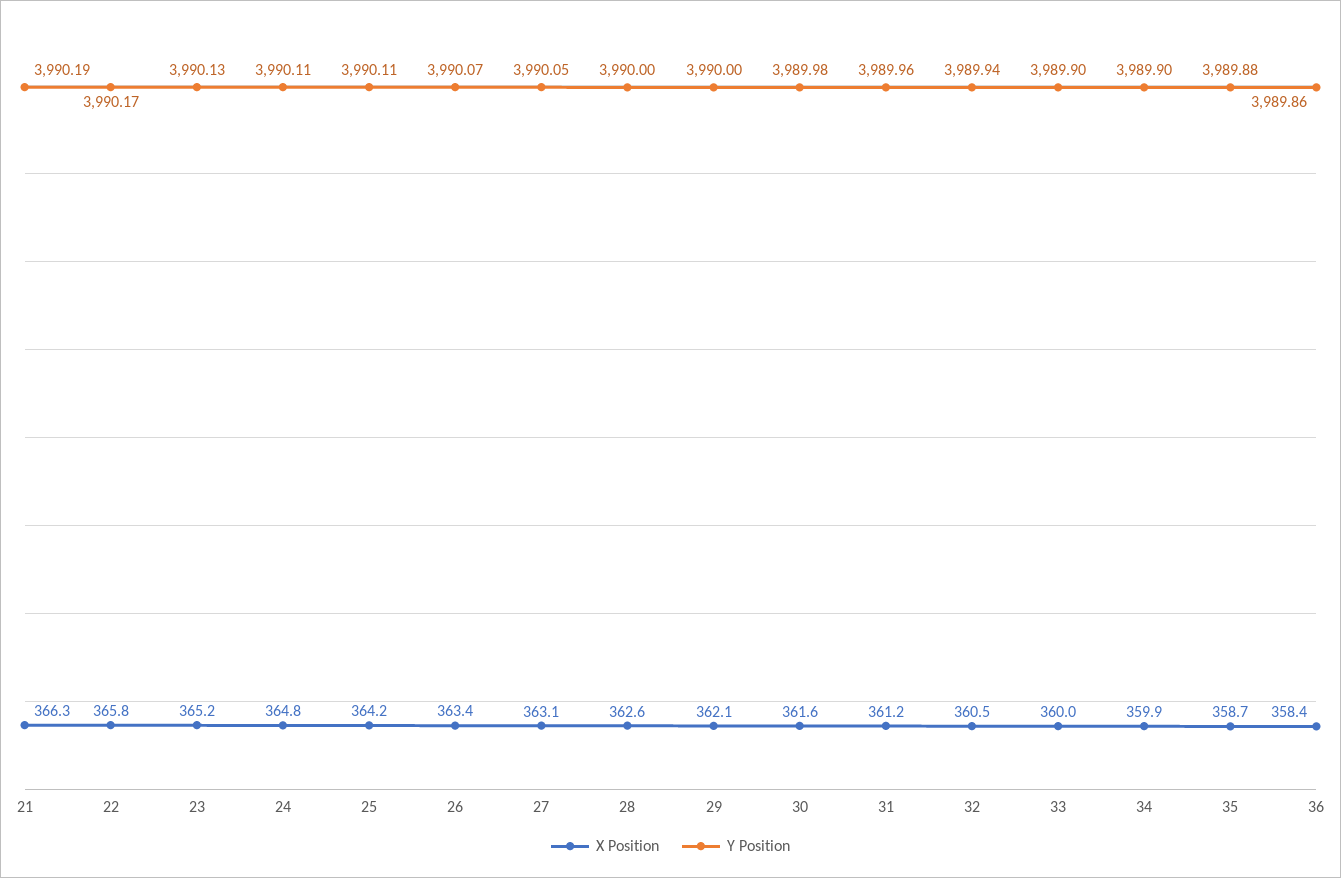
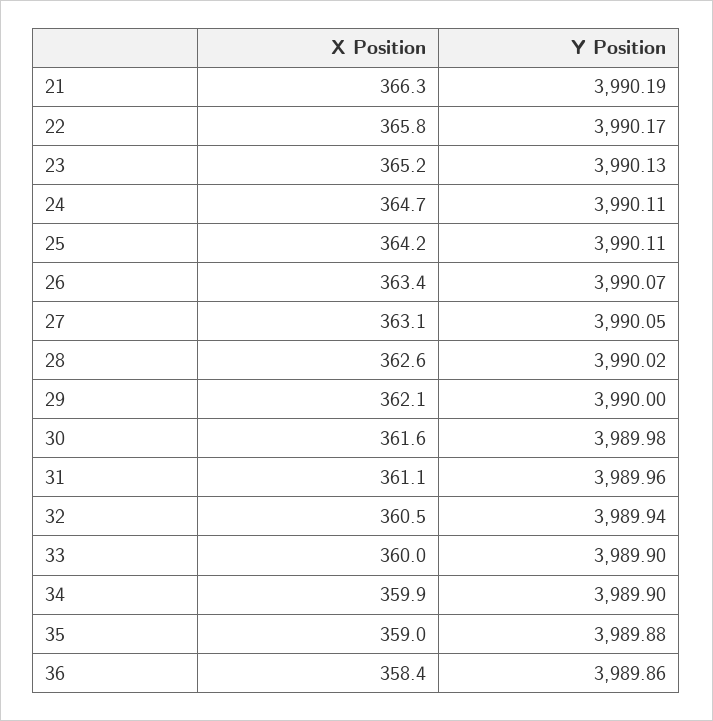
  {
    "X Position": {
      "21": 366.3,
      "22": 365.8,
      "23": 365.2,
-     "24": 364.8,
+     "24": 364.7,
      "25": 364.2,
      "26": 363.4,
      "27": 363.1,
      "28": 362.6,
      "29": 362.1,
      "30": 361.6,
-     "31": 361.2,
+     "31": 361.1,
      "32": 360.5,
      "33": 360,
      "34": 359.9,
-     "35": 358.7,
+     "35": 359,
      "36": 358.4
    },
    "Y Position": {
      "21": 3990.19,
      "22": 3990.17,
      "23": 3990.13,
      "24": 3990.11,
      "25": 3990.11,
      "26": 3990.07,
      "27": 3990.05,
-     "28": 3990,
+     "28": 3990.02,
      "29": 3990,
      "30": 3989.98,
      "31": 3989.96,
      "32": 3989.94,
      "33": 3989.9,
      "34": 3989.9,
      "35": 3989.88,
      "36": 3989.86
    }
  }

